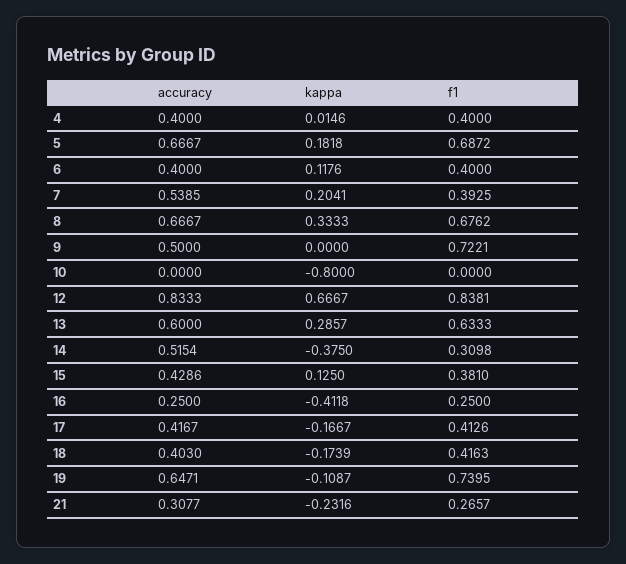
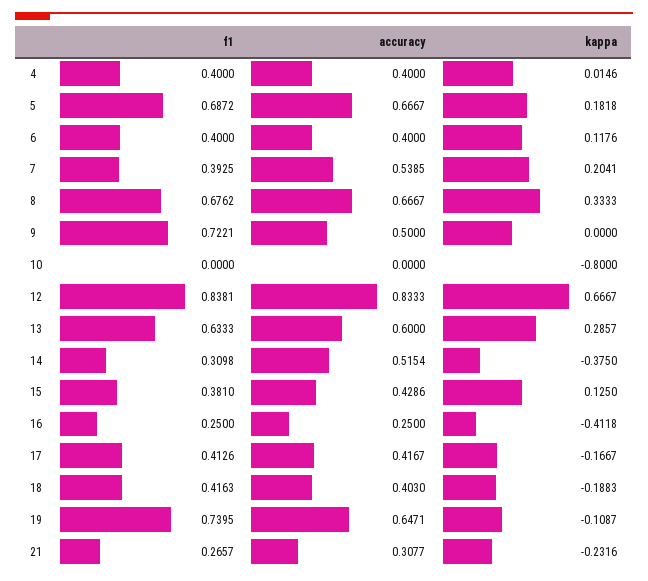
  {
    "accuracy": {
      "4": 0.4,
      "5": 0.6667,
      "6": 0.4,
      "7": 0.5385,
      "8": 0.6667,
      "9": 0.5,
      "10": 0,
      "12": 0.8333,
      "13": 0.6,
      "14": 0.5154,
      "15": 0.4286,
      "16": 0.25,
      "17": 0.4167,
      "18": 0.403,
      "19": 0.6471,
      "21": 0.3077
    },
    "kappa": {
      "4": 0.0146,
      "5": 0.1818,
      "6": 0.1176,
      "7": 0.2041,
      "8": 0.3333,
      "9": 0,
      "10": -0.8,
      "12": 0.6667,
      "13": 0.2857,
      "14": -0.375,
      "15": 0.125,
      "16": -0.4118,
      "17": -0.1667,
-     "18": -0.1739,
+     "18": -0.1883,
      "19": -0.1087,
      "21": -0.2316
    },
    "f1": {
      "4": 0.4,
      "5": 0.6872,
      "6": 0.4,
      "7": 0.3925,
      "8": 0.6762,
      "9": 0.7221,
      "10": 0,
      "12": 0.8381,
      "13": 0.6333,
      "14": 0.3098,
      "15": 0.381,
      "16": 0.25,
      "17": 0.4126,
      "18": 0.4163,
      "19": 0.7395,
      "21": 0.2657
    }
  }

